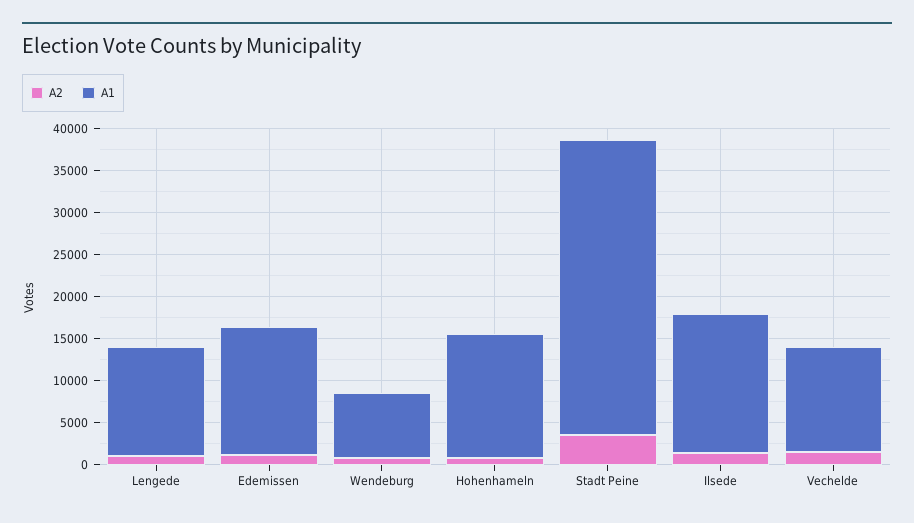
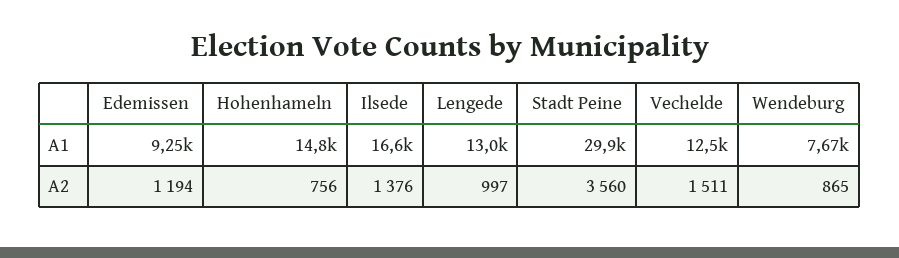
  {
    "A2": {
      "Lengede": 997,
      "Edemissen": 1194,
      "Wendeburg": 865,
      "Hohenhameln": 756,
      "Stadt Peine": 3560,
      "Ilsede": 1376,
      "Vechelde": 1511
    },
    "A1": {
      "Lengede": 13000,
-     "Edemissen": 15000,
+     "Edemissen": 9250,
      "Wendeburg": 7670,
      "Hohenhameln": 14800,
-     "Stadt Peine": 35000,
+     "Stadt Peine": 29900,
      "Ilsede": 16600,
      "Vechelde": 12500
    }
  }

